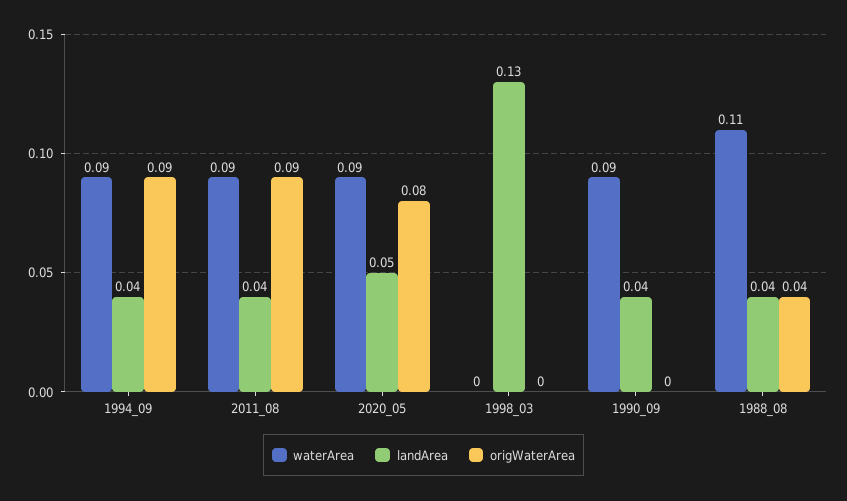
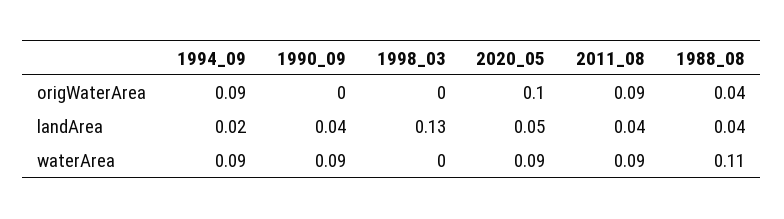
  {
    "waterArea": {
      "1994_09": 0.09,
      "2011_08": 0.09,
      "2020_05": 0.09,
      "1998_03": 0,
      "1990_09": 0.09,
      "1988_08": 0.11
    },
    "landArea": {
-     "1994_09": 0.04,
+     "1994_09": 0.02,
      "2011_08": 0.04,
      "2020_05": 0.05,
      "1998_03": 0.13,
      "1990_09": 0.04,
      "1988_08": 0.04
    },
    "origWaterArea": {
      "1994_09": 0.09,
      "2011_08": 0.09,
-     "2020_05": 0.08,
+     "2020_05": 0.1,
      "1998_03": 0,
      "1990_09": 0,
      "1988_08": 0.04
    }
  }

